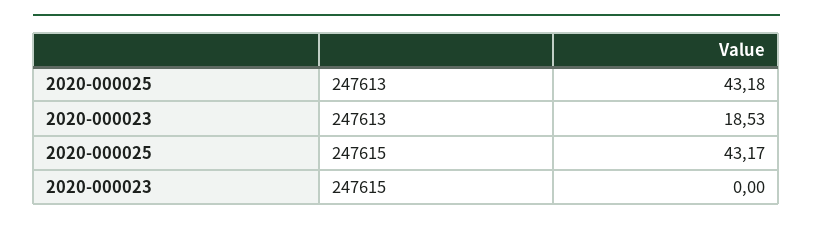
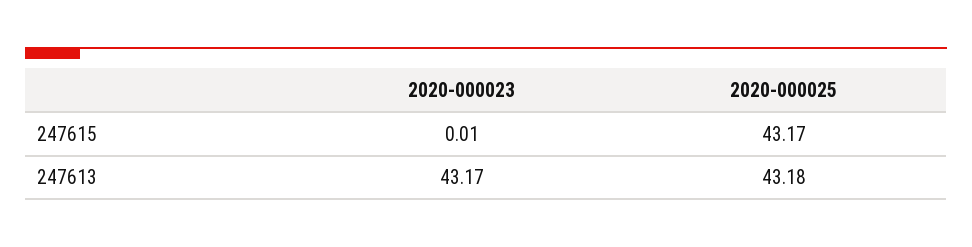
  {
    "2020-000025": {
      "247613": 43.18,
      "247615": 43.17
    },
    "2020-000023": {
-     "247613": 18.53,
+     "247613": 43.17,
-     "247615": 0
+     "247615": 0.01
    }
  }

